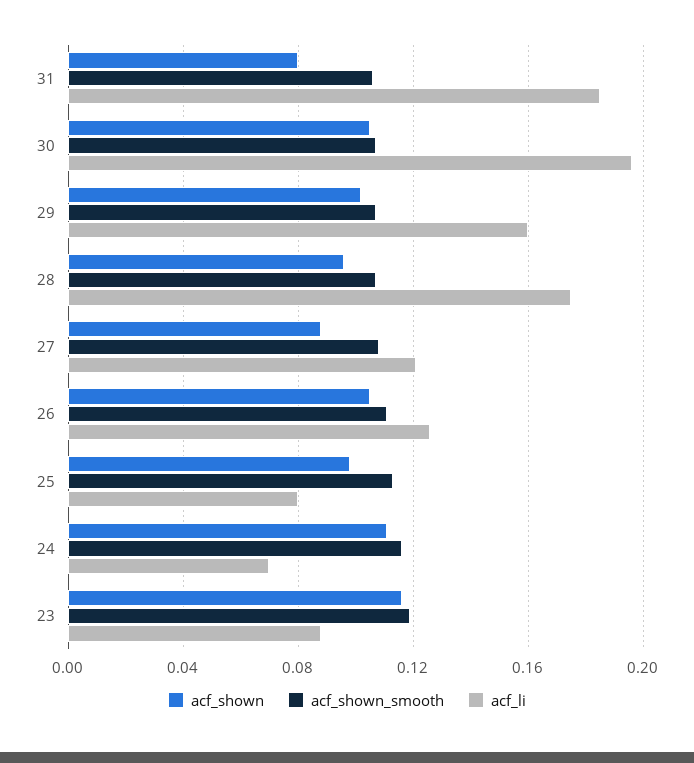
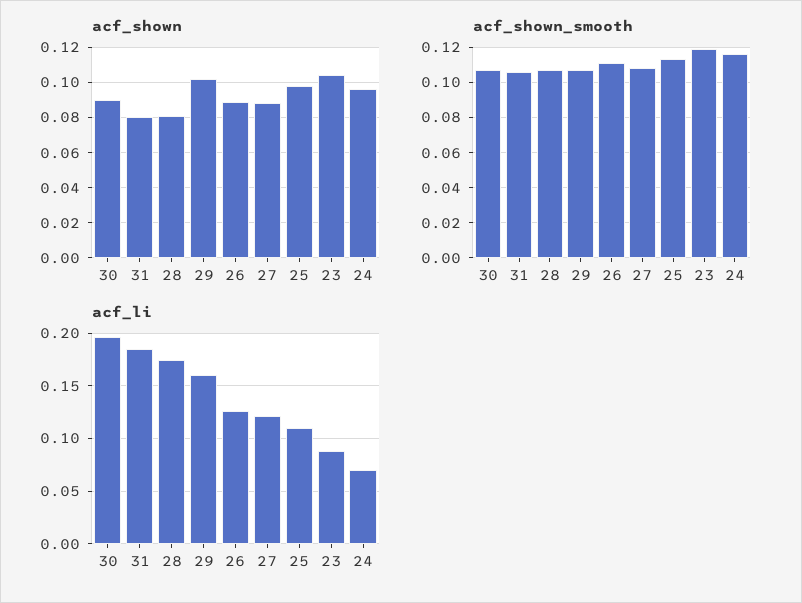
  {
    "acf_shown": {
      "31": 0.08,
-     "30": 0.105,
+     "30": 0.09,
      "29": 0.1,
-     "28": 0.095,
+     "28": 0.08,
      "27": 0.09,
-     "26": 0.105,
+     "26": 0.09,
      "25": 0.1,
-     "24": 0.11,
+     "24": 0.095,
-     "23": 0.115
+     "23": 0.105
    },
    "acf_shown_smooth": {
      "31": 0.105,
      "30": 0.105,
      "29": 0.105,
      "28": 0.105,
      "27": 0.11,
      "26": 0.11,
      "25": 0.115,
      "24": 0.115,
      "23": 0.12
    },
    "acf_li": {
      "31": 0.185,
      "30": 0.195,
      "29": 0.16,
      "28": 0.175,
      "27": 0.12,
      "26": 0.125,
-     "25": 0.08,
+     "25": 0.11,
      "24": 0.07,
      "23": 0.09
    }
  }

